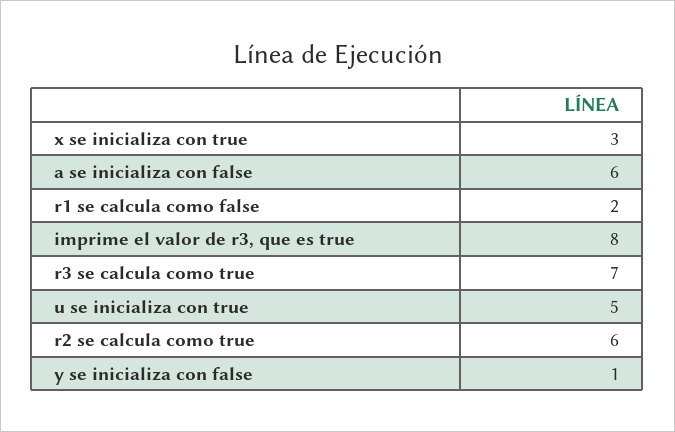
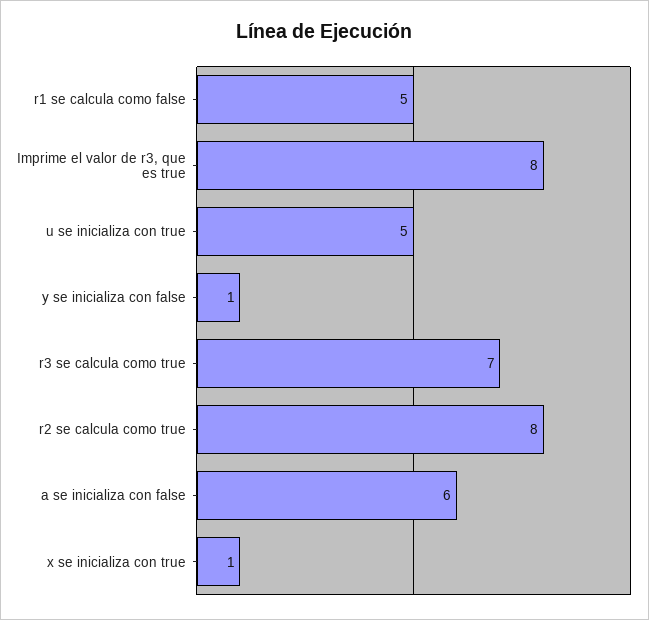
  {
-   "x se inicializa con true": 3,
+   "x se inicializa con true": 1,
    "a se inicializa con false": 6,
-   "r1 se calcula como false": 2,
+   "r1 se calcula como false": 5,
    "imprime el valor de r3, que es true": 8,
    "r3 se calcula como true": 7,
    "u se inicializa con true": 5,
-   "r2 se calcula como true": 6,
+   "r2 se calcula como true": 8,
    "y se inicializa con false": 1
  }

